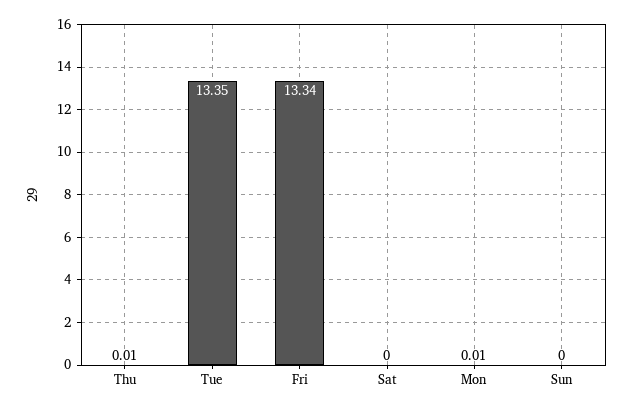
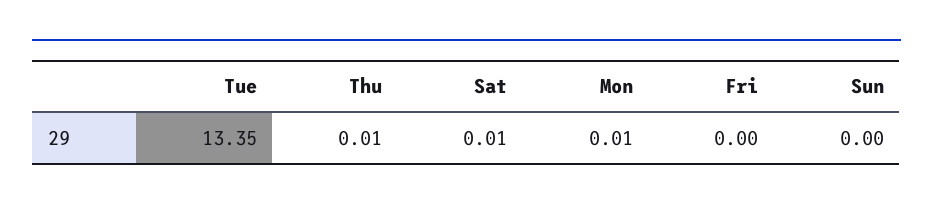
  {
    "Thu": 0.01,
    "Tue": 13.35,
-   "Fri": 13.34,
+   "Fri": 0,
-   "Sat": 0,
+   "Sat": 0.01,
    "Mon": 0.01,
    "Sun": 0
  }

